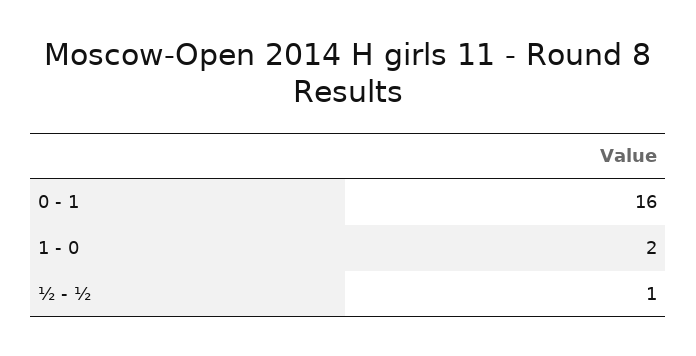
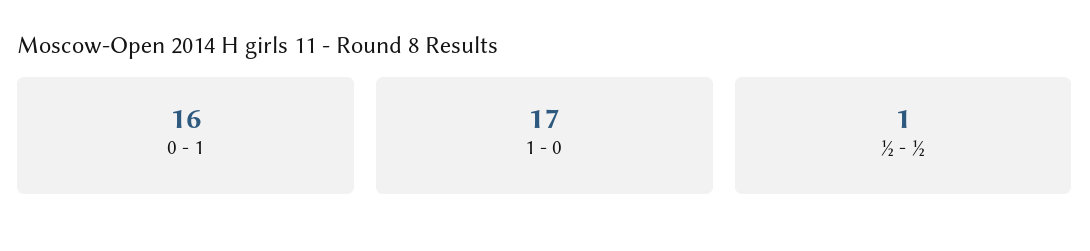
  {
    "0 - 1": 16,
-   "1 - 0": 2,
+   "1 - 0": 17,
    "½ - ½": 1
  }

